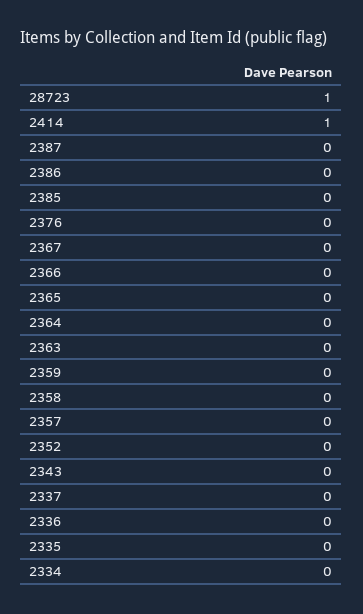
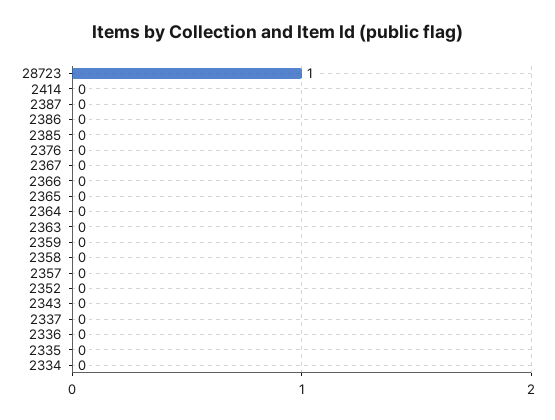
  {
    "28723": 1,
-   "2414": 1,
+   "2414": 0,
    "2387": 0,
    "2386": 0,
    "2385": 0,
    "2376": 0,
    "2367": 0,
    "2366": 0,
    "2365": 0,
    "2364": 0,
    "2363": 0,
    "2359": 0,
    "2358": 0,
    "2357": 0,
    "2352": 0,
    "2343": 0,
    "2337": 0,
    "2336": 0,
    "2335": 0,
    "2334": 0
  }

